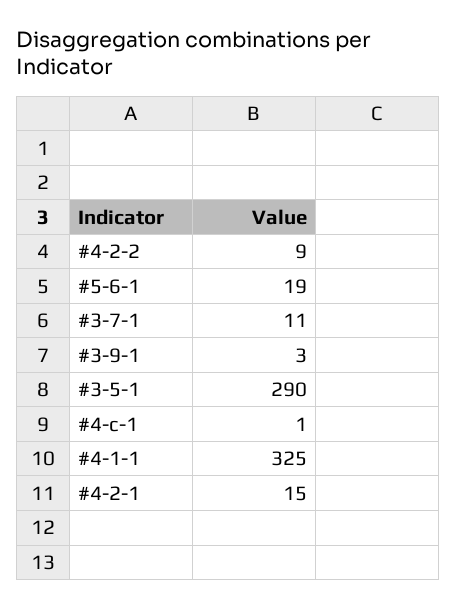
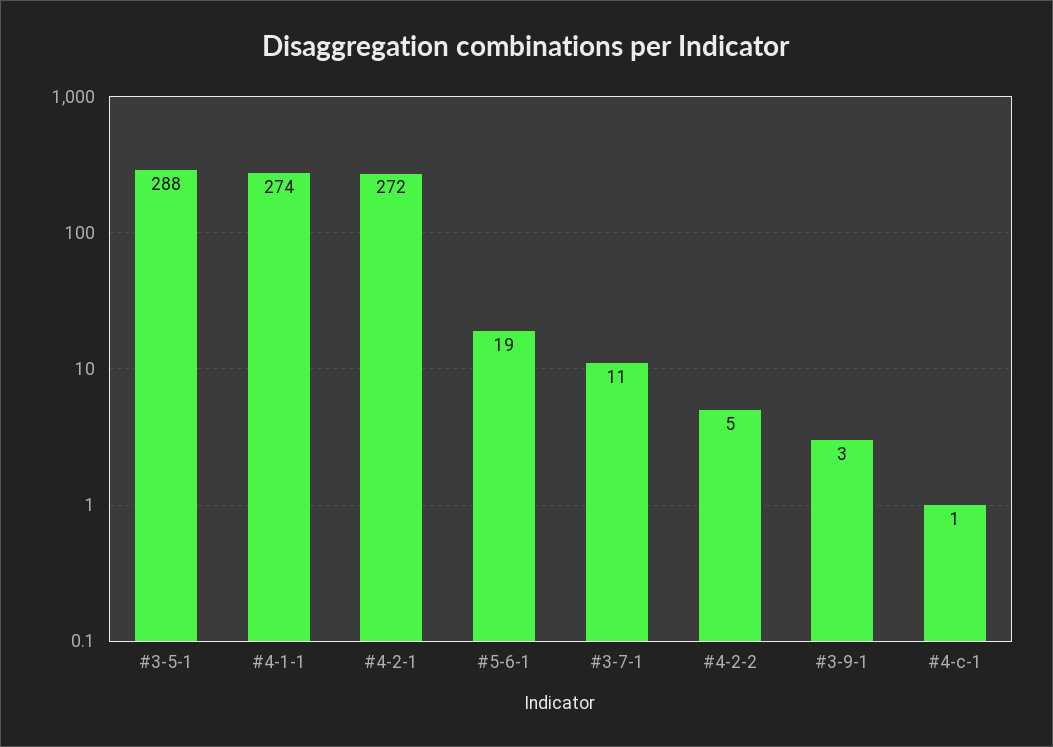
  {
-   "#4-2-2": 9,
+   "#4-2-2": 5,
    "#5-6-1": 19,
    "#3-7-1": 11,
    "#3-9-1": 3,
-   "#3-5-1": 290,
+   "#3-5-1": 288,
    "#4-c-1": 1,
-   "#4-1-1": 325,
+   "#4-1-1": 274,
-   "#4-2-1": 15
+   "#4-2-1": 272
  }

